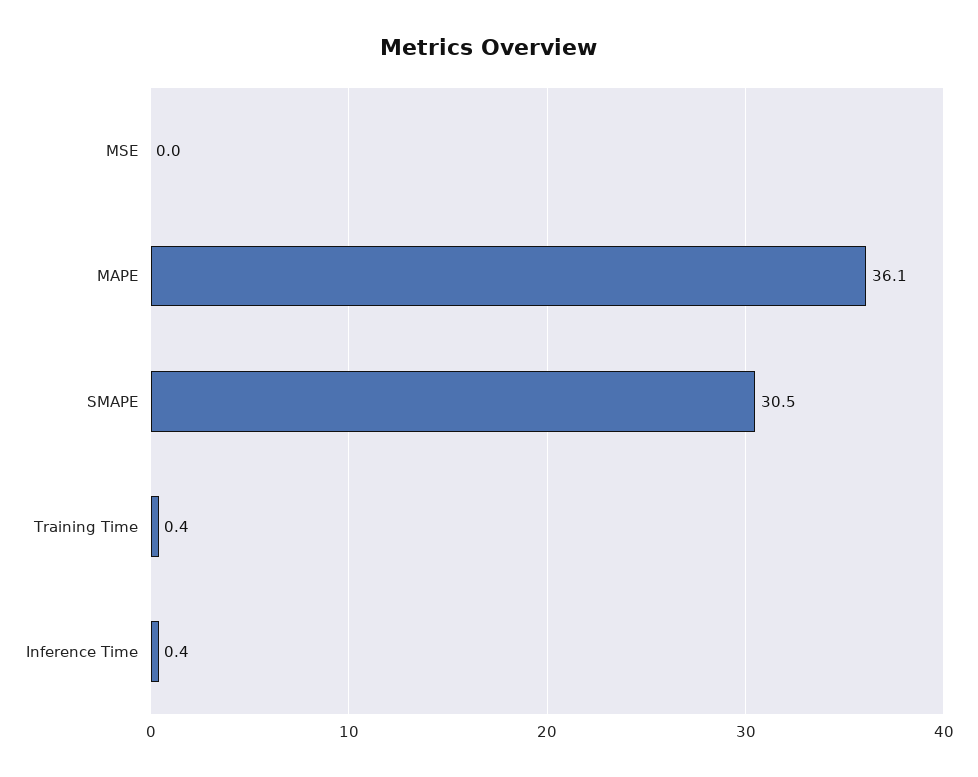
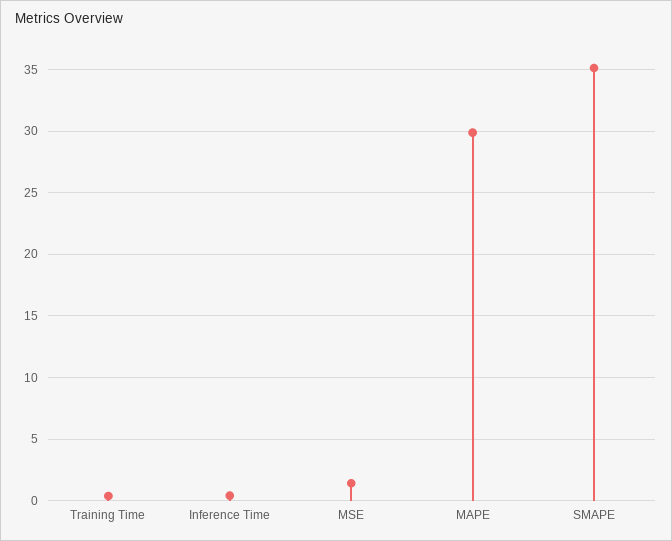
  {
-   "MSE": 0,
+   "MSE": 1.5,
-   "MAPE": 36.1,
+   "MAPE": 30,
-   "SMAPE": 30.5,
+   "SMAPE": 35,
    "Training Time": 0.4,
    "Inference Time": 0.4
  }

